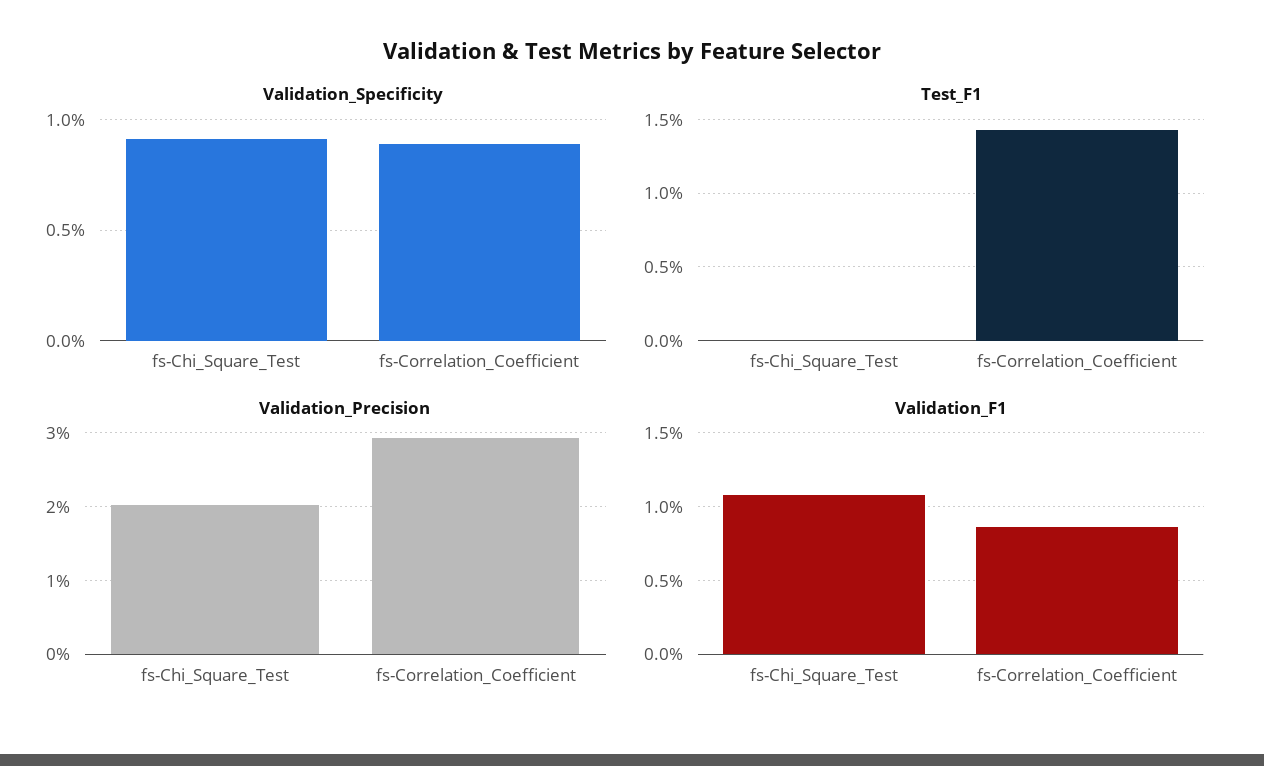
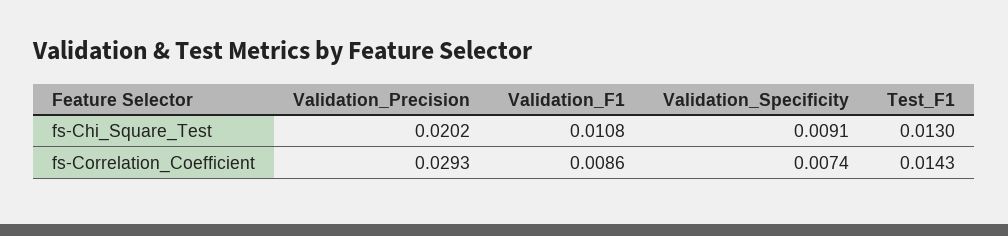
  {
    "Validation_Specificity": {
      "fs-Chi_Square_Test": 0.0091,
-     "fs-Correlation_Coefficient": 0.009
+     "fs-Correlation_Coefficient": 0.0074
    },
    "Test_F1": {
-     "fs-Chi_Square_Test": 0,
+     "fs-Chi_Square_Test": 0.013,
      "fs-Correlation_Coefficient": 0.0143
    },
    "Validation_Precision": {
      "fs-Chi_Square_Test": 0.0202,
      "fs-Correlation_Coefficient": 0.0293
    },
    "Validation_F1": {
      "fs-Chi_Square_Test": 0.0108,
      "fs-Correlation_Coefficient": 0.0086
    }
  }

